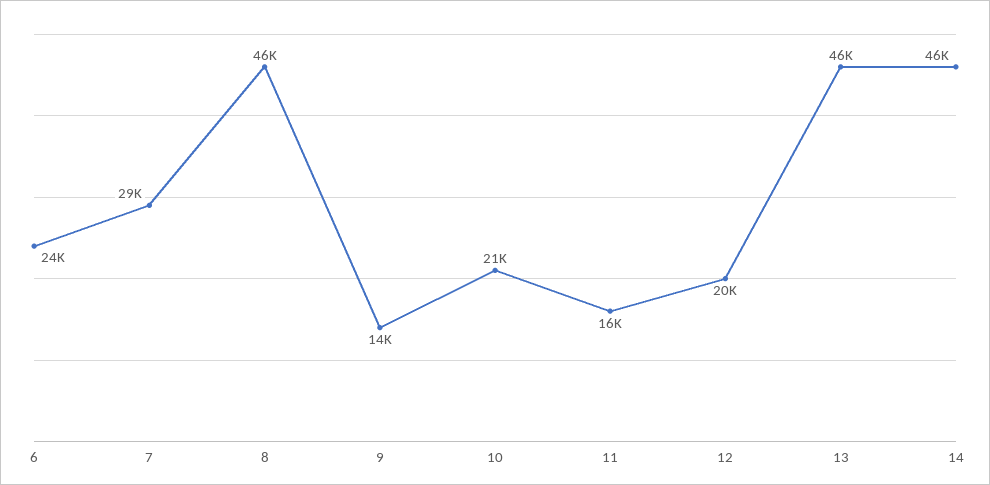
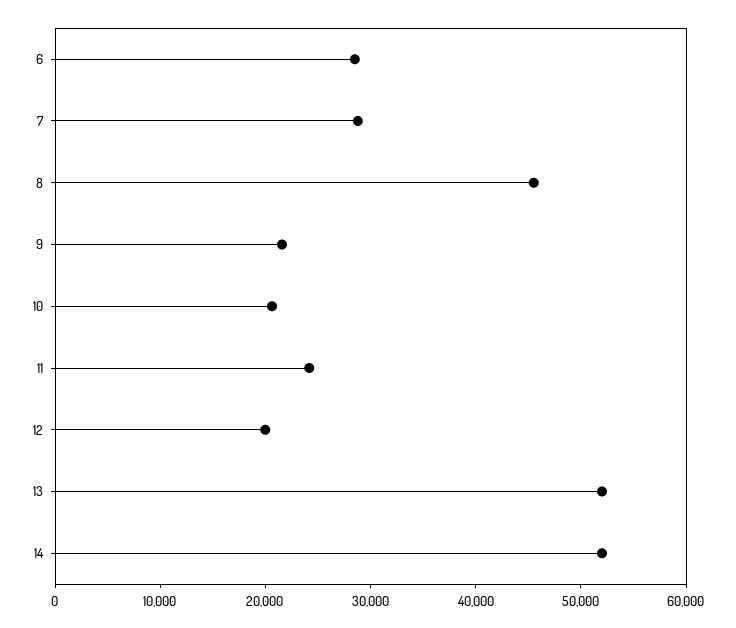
  {
-   "6": 24000,
+   "6": 28000,
    "7": 29000,
    "8": 46000,
-   "9": 14000,
+   "9": 22000,
    "10": 21000,
-   "11": 16000,
+   "11": 24000,
    "12": 20000,
-   "13": 46000,
+   "13": 52000,
-   "14": 46000
+   "14": 52000
  }

